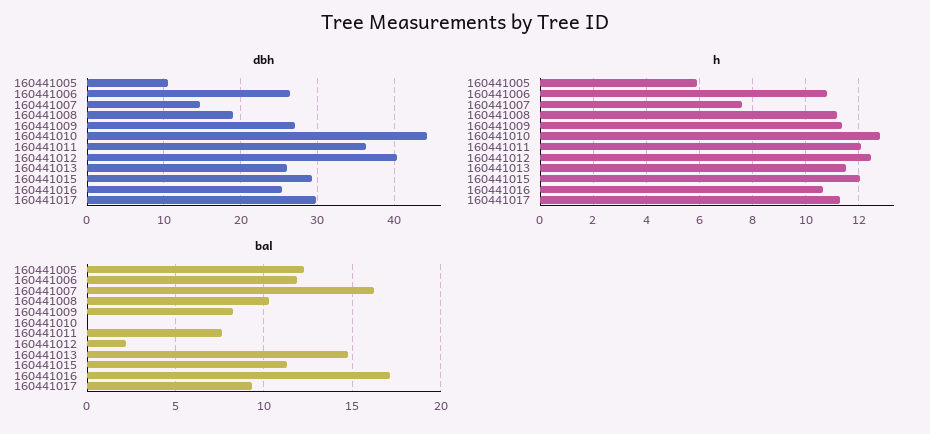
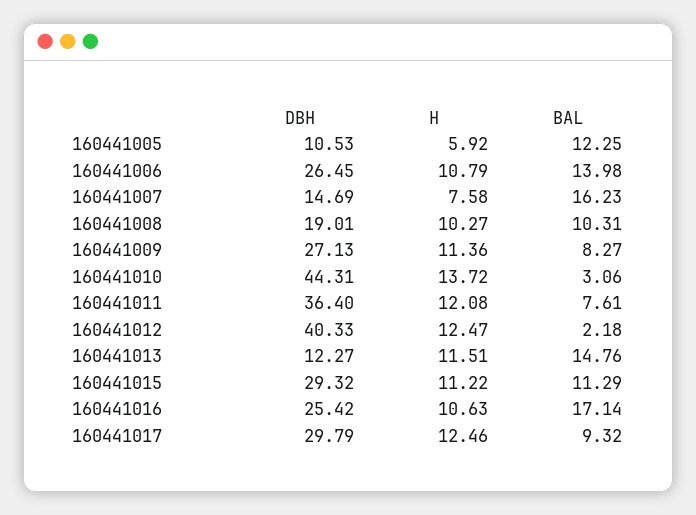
  {
    "dbh": {
      "160441005": 10.53,
      "160441006": 26.45,
      "160441007": 14.69,
      "160441008": 19.01,
      "160441009": 27.13,
      "160441010": 44.31,
      "160441011": 36.4,
      "160441012": 40.33,
-     "160441013": 26,
+     "160441013": 12.27,
      "160441015": 29.32,
      "160441016": 25.42,
      "160441017": 29.79
    },
    "h": {
      "160441005": 5.92,
      "160441006": 10.79,
      "160441007": 7.58,
-     "160441008": 11.25,
+     "160441008": 10.27,
      "160441009": 11.36,
-     "160441010": 12.75,
+     "160441010": 13.72,
      "160441011": 12.08,
      "160441012": 12.47,
      "160441013": 11.51,
-     "160441015": 12,
+     "160441015": 11.22,
      "160441016": 10.63,
-     "160441017": 11.25
+     "160441017": 12.46
    },
    "bal": {
      "160441005": 12.25,
-     "160441006": 12,
+     "160441006": 13.98,
      "160441007": 16.23,
      "160441008": 10.31,
      "160441009": 8.27,
-     "160441010": 0,
+     "160441010": 3.06,
      "160441011": 7.61,
      "160441012": 2.18,
      "160441013": 14.76,
      "160441015": 11.29,
      "160441016": 17.14,
      "160441017": 9.32
    }
  }

